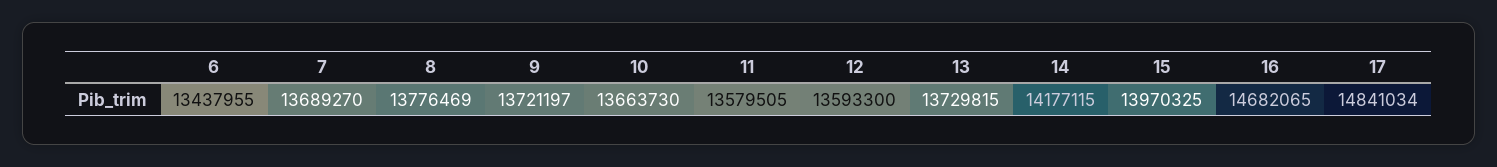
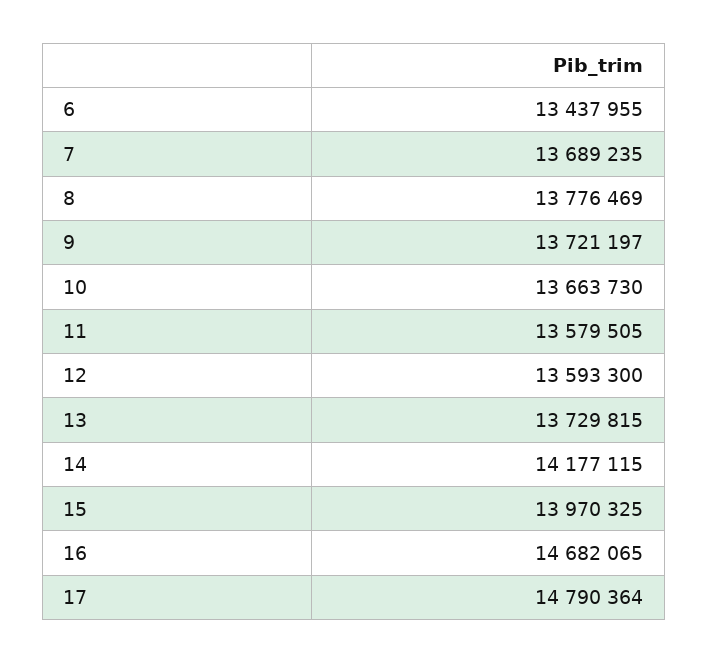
  {
    "6": 13437955,
-   "7": 13689270,
+   "7": 13689235,
    "8": 13776469,
    "9": 13721197,
    "10": 13663730,
    "11": 13579505,
    "12": 13593300,
    "13": 13729815,
    "14": 14177115,
    "15": 13970325,
    "16": 14682065,
-   "17": 14841034
+   "17": 14790364
  }

